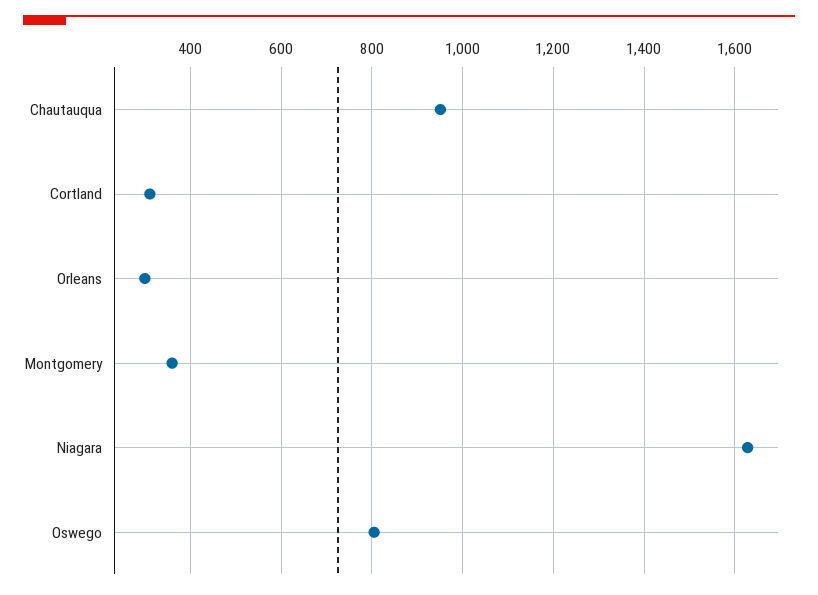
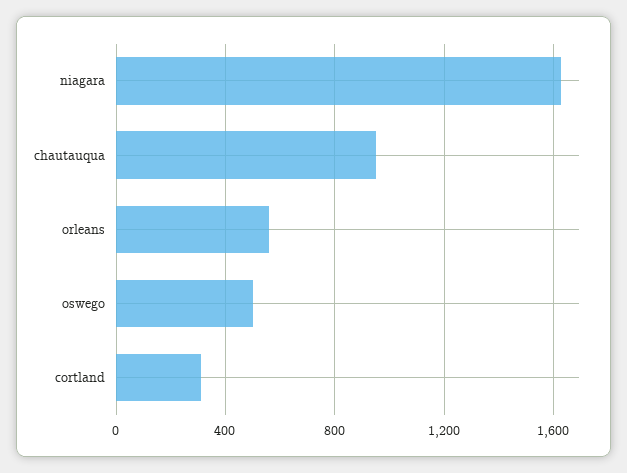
  {
    "Chautauqua": 960,
    "Cortland": 320,
-   "Orleans": 300,
+   "Orleans": 550,
-   "Montgomery": 360,
    "Niagara": 1620,
-   "Oswego": 800
+   "Oswego": 500
  }

